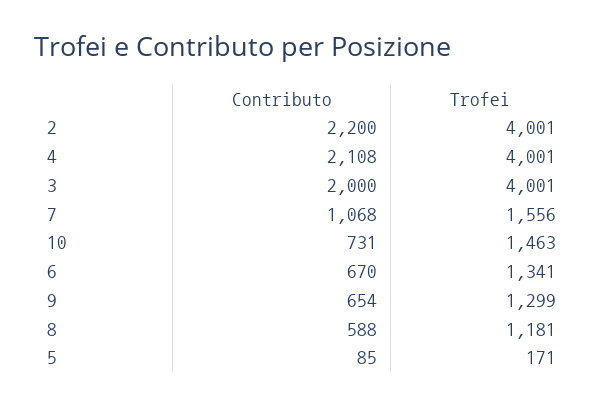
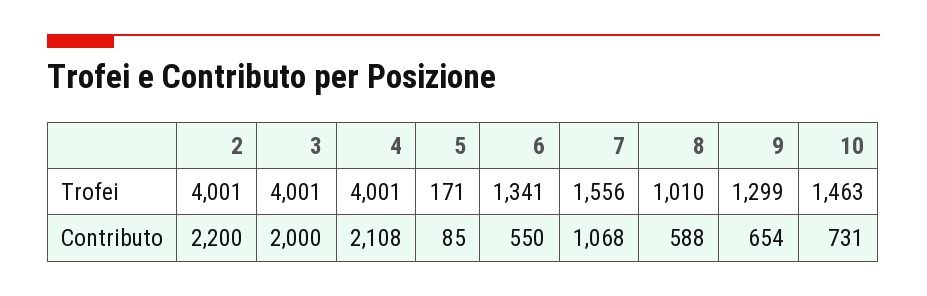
  {
    "Contributo": {
      "2": 2200,
      "4": 2108,
      "3": 2000,
      "7": 1068,
      "10": 731,
-     "6": 670,
+     "6": 550,
      "9": 654,
      "8": 588,
      "5": 85
    },
    "Trofei": {
      "2": 4001,
      "4": 4001,
      "3": 4001,
      "7": 1556,
      "10": 1463,
      "6": 1341,
      "9": 1299,
-     "8": 1181,
+     "8": 1010,
      "5": 171
    }
  }

